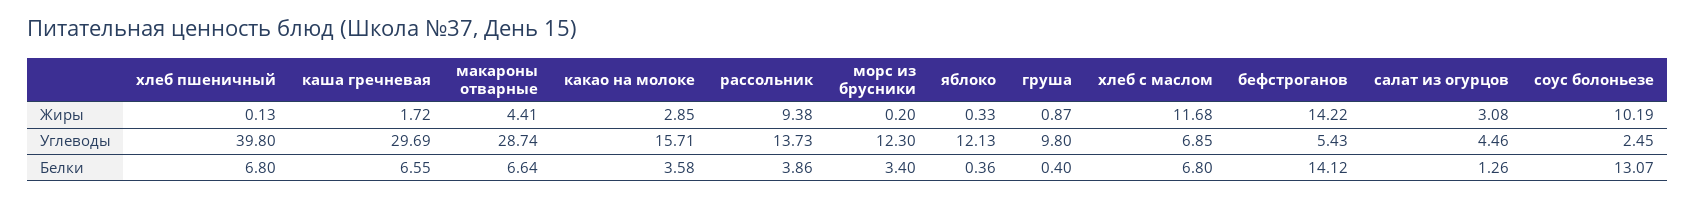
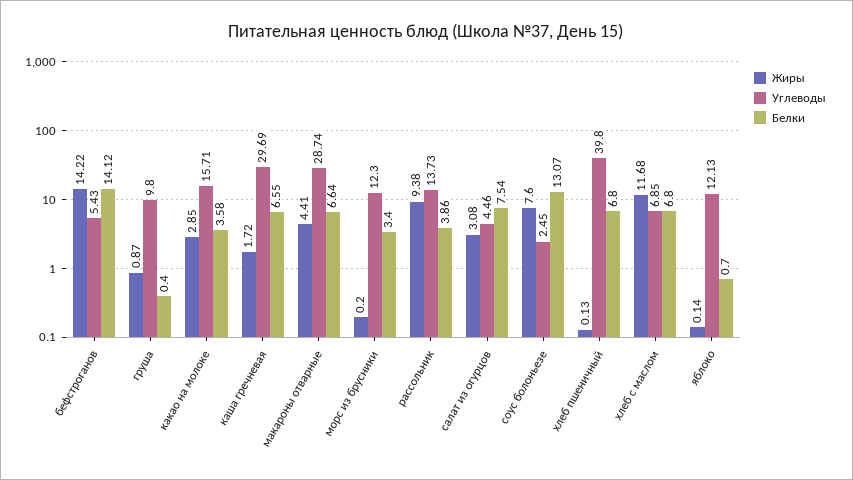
  {
    "Жиры": {
      "хлеб пшеничный": 0.13,
      "каша гречневая": 1.72,
      "макароны отварные": 4.41,
      "какао на молоке": 2.85,
      "рассольник": 9.38,
      "морс из брусники": 0.2,
-     "яблоко": 0.33,
+     "яблоко": 0.14,
      "груша": 0.87,
      "хлеб с маслом": 11.68,
      "бефстроганов": 14.22,
      "салат из огурцов": 3.08,
-     "соус болоньезе": 10.19
+     "соус болоньезе": 7.6
    },
    "Углеводы": {
      "хлеб пшеничный": 39.8,
      "каша гречневая": 29.69,
      "макароны отварные": 28.74,
      "какао на молоке": 15.71,
      "рассольник": 13.73,
      "морс из брусники": 12.3,
      "яблоко": 12.13,
      "груша": 9.8,
      "хлеб с маслом": 6.85,
      "бефстроганов": 5.43,
      "салат из огурцов": 4.46,
      "соус болоньезе": 2.45
    },
    "Белки": {
      "хлеб пшеничный": 6.8,
      "каша гречневая": 6.55,
      "макароны отварные": 6.64,
      "какао на молоке": 3.58,
      "рассольник": 3.86,
      "морс из брусники": 3.4,
-     "яблоко": 0.36,
+     "яблоко": 0.7,
      "груша": 0.4,
      "хлеб с маслом": 6.8,
      "бефстроганов": 14.12,
-     "салат из огурцов": 1.26,
+     "салат из огурцов": 7.54,
      "соус болоньезе": 13.07
    }
  }

